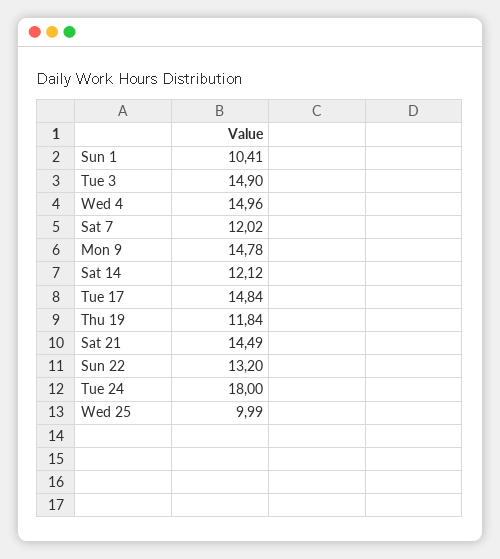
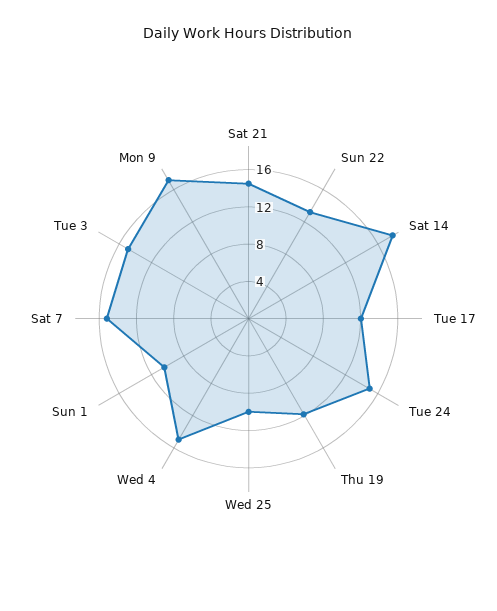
  {
    "Sun 1": 10.41,
    "Tue 3": 14.9,
    "Wed 4": 14.96,
-   "Sat 7": 12.02,
+   "Sat 7": 15,
-   "Mon 9": 14.78,
+   "Mon 9": 17,
-   "Sat 14": 12.12,
+   "Sat 14": 18,
-   "Tue 17": 14.84,
+   "Tue 17": 12,
    "Thu 19": 11.84,
    "Sat 21": 14.49,
    "Sun 22": 13.2,
-   "Tue 24": 18,
+   "Tue 24": 15,
    "Wed 25": 9.99
  }

